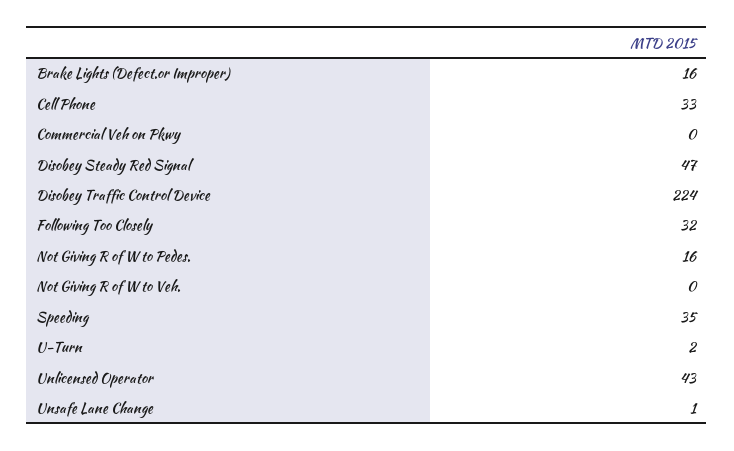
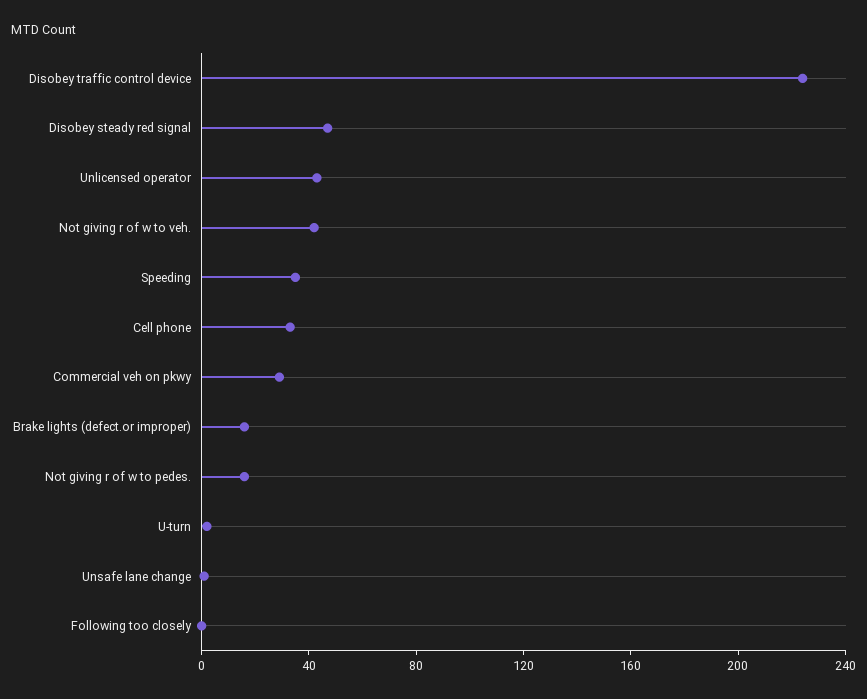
  {
    "Brake Lights (Defect.or Improper)": 16,
    "Cell Phone": 33,
-   "Commercial Veh on Pkwy": 0,
+   "Commercial Veh on Pkwy": 30,
    "Disobey Steady Red Signal": 47,
    "Disobey Traffic Control Device": 224,
-   "Following Too Closely": 32,
+   "Following Too Closely": 0,
    "Not Giving R of W to Pedes.": 16,
-   "Not Giving R of W to Veh.": 0,
+   "Not Giving R of W to Veh.": 40,
    "Speeding": 35,
    "U-Turn": 2,
    "Unlicensed Operator": 43,
    "Unsafe Lane Change": 1
  }

